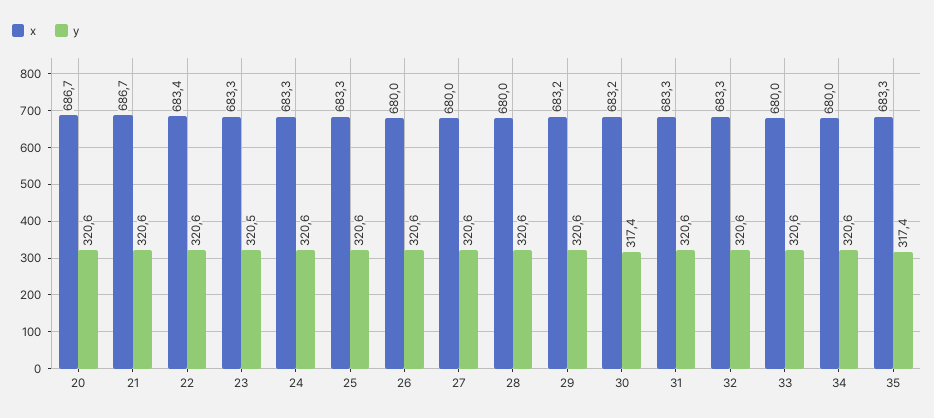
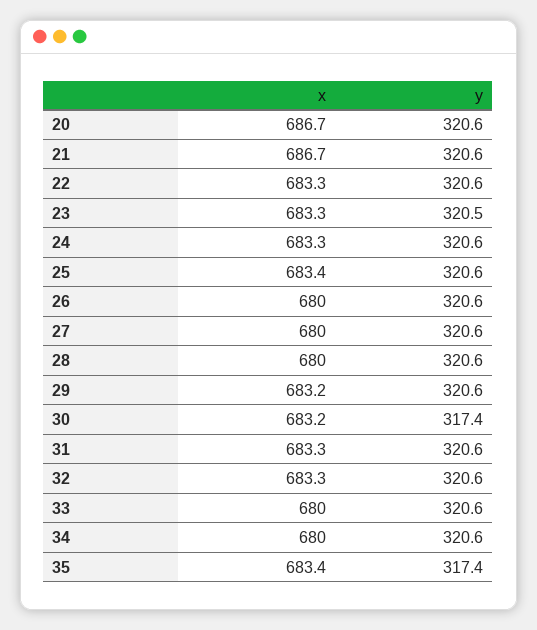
  {
    "x": {
      "20": 686.7,
      "21": 686.7,
-     "22": 683.4,
+     "22": 683.3,
      "23": 683.3,
      "24": 683.3,
-     "25": 683.3,
+     "25": 683.4,
      "26": 680,
      "27": 680,
      "28": 680,
      "29": 683.2,
      "30": 683.2,
      "31": 683.3,
      "32": 683.3,
      "33": 680,
      "34": 680,
-     "35": 683.3
+     "35": 683.4
    },
    "y": {
      "20": 320.6,
      "21": 320.6,
      "22": 320.6,
      "23": 320.5,
      "24": 320.6,
      "25": 320.6,
      "26": 320.6,
      "27": 320.6,
      "28": 320.6,
      "29": 320.6,
      "30": 317.4,
      "31": 320.6,
      "32": 320.6,
      "33": 320.6,
      "34": 320.6,
      "35": 317.4
    }
  }

